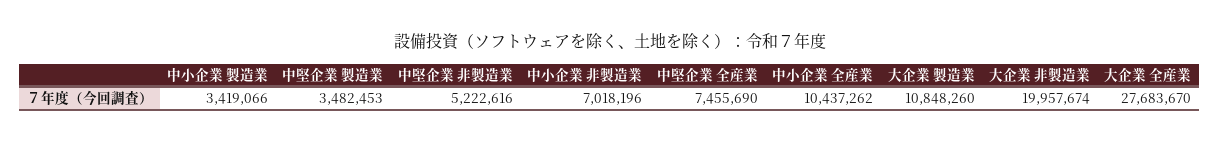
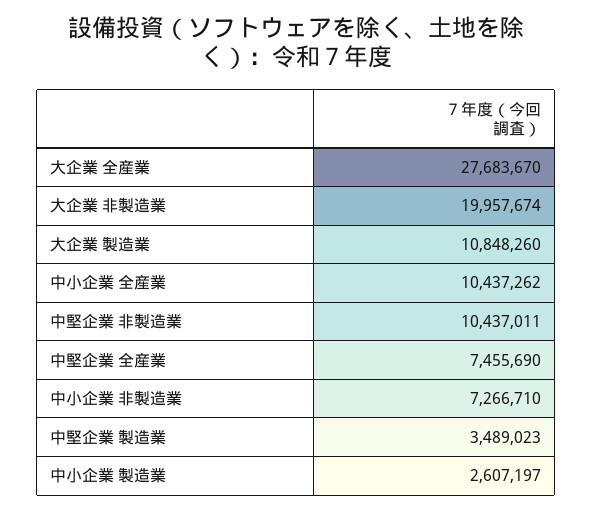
  {
-   "中小企業 製造業": 3419066,
+   "中小企業 製造業": 2607197,
-   "中堅企業 製造業": 3482453,
+   "中堅企業 製造業": 3489023,
-   "中堅企業 非製造業": 5222616,
+   "中堅企業 非製造業": 10437011,
-   "中小企業 非製造業": 7018196,
+   "中小企業 非製造業": 7266710,
    "中堅企業 全産業": 7455690,
    "中小企業 全産業": 10437262,
    "大企業 製造業": 10848260,
    "大企業 非製造業": 19957674,
    "大企業 全産業": 27683670
  }

